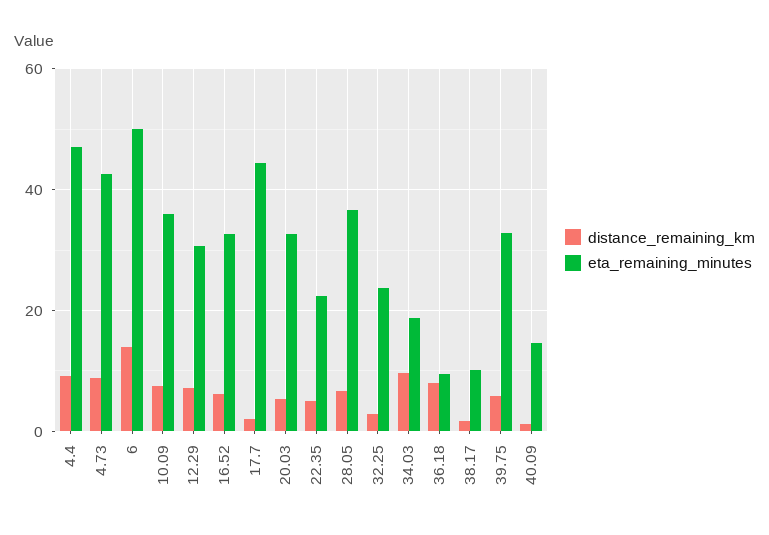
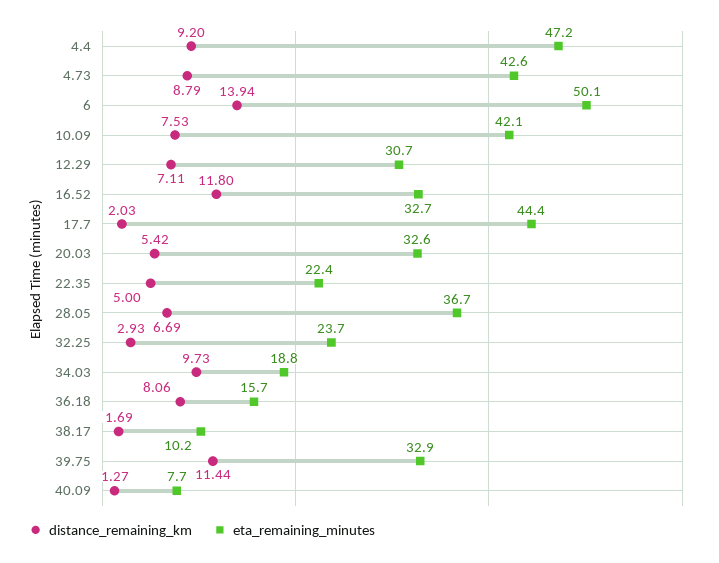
  {
    "distance_remaining_km": {
      "4.4": 9.2,
      "4.73": 8.79,
      "6": 13.94,
      "10.09": 7.53,
      "12.29": 7.11,
-     "16.52": 6,
+     "16.52": 11.8,
      "17.7": 2.03,
      "20.03": 5.42,
      "22.35": 5,
      "28.05": 6.69,
      "32.25": 2.93,
      "34.03": 9.73,
      "36.18": 8.06,
      "38.17": 1.69,
-     "39.75": 6,
+     "39.75": 11.44,
      "40.09": 1.27
    },
    "eta_remaining_minutes": {
      "4.4": 47.2,
      "4.73": 42.6,
      "6": 50.1,
-     "10.09": 36,
+     "10.09": 42.1,
      "12.29": 30.7,
      "16.52": 32.7,
      "17.7": 44.4,
      "20.03": 32.6,
      "22.35": 22.4,
      "28.05": 36.7,
      "32.25": 23.7,
      "34.03": 18.8,
-     "36.18": 10,
+     "36.18": 15.7,
      "38.17": 10.2,
      "39.75": 32.9,
-     "40.09": 14
+     "40.09": 7.7
    }
  }

